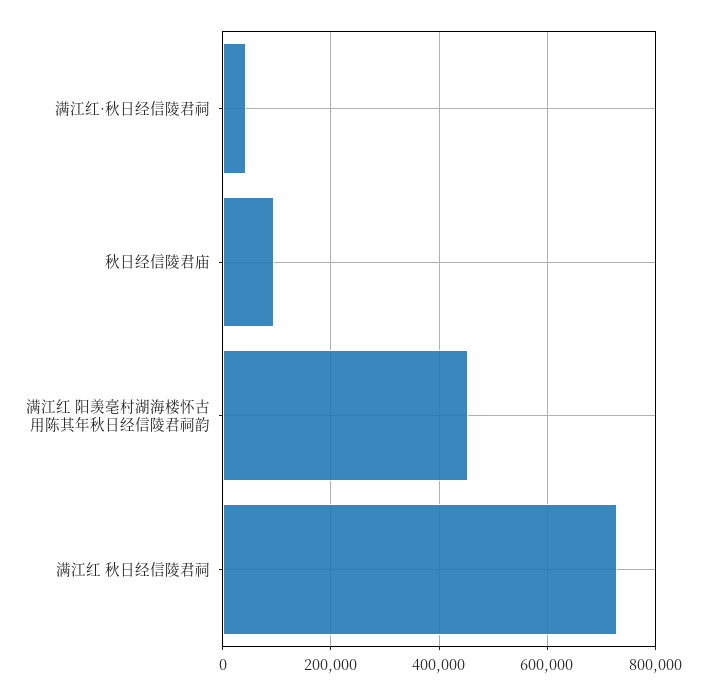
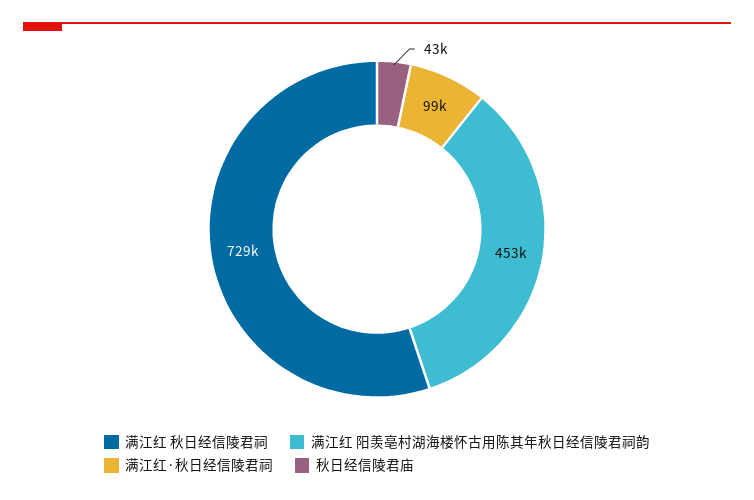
  {
-   "满江红·秋日经信陵君祠": 40000,
+   "满江红·秋日经信陵君祠": 99000,
-   "秋日经信陵君庙": 100000,
+   "秋日经信陵君庙": 43000,
    "满江红 阳羡亳村湖海楼怀古用陈其年秋日经信陵君祠韵": 453000,
    "满江红 秋日经信陵君祠": 729000
  }

